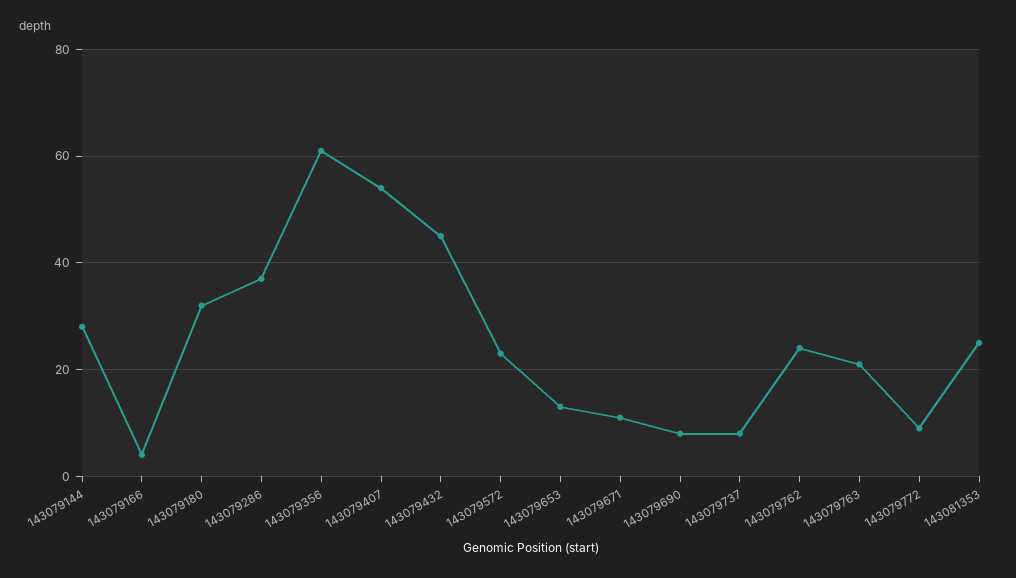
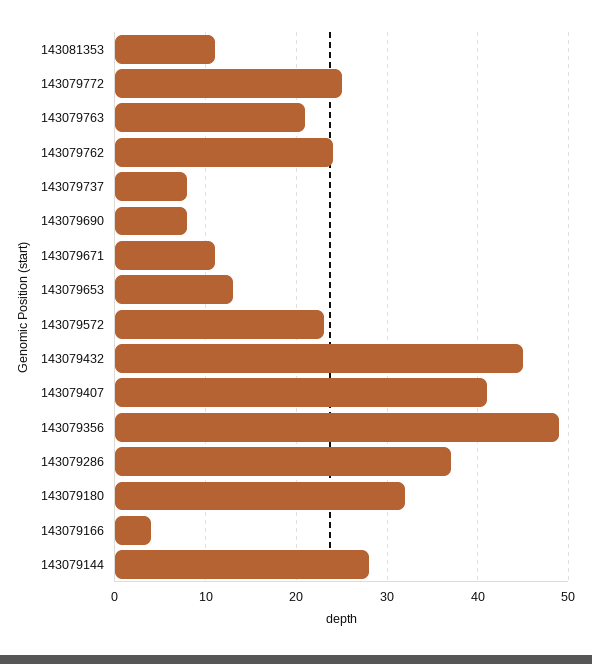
  {
    "143079144": 28,
    "143079166": 4,
    "143079180": 32,
    "143079286": 37,
-   "143079356": 60,
+   "143079356": 49,
-   "143079407": 55,
+   "143079407": 41,
    "143079432": 45,
    "143079572": 23,
    "143079653": 13,
    "143079671": 11,
    "143079690": 8,
    "143079737": 8,
    "143079762": 24,
    "143079763": 21,
-   "143079772": 10,
+   "143079772": 25,
-   "143081353": 25
+   "143081353": 11
  }

